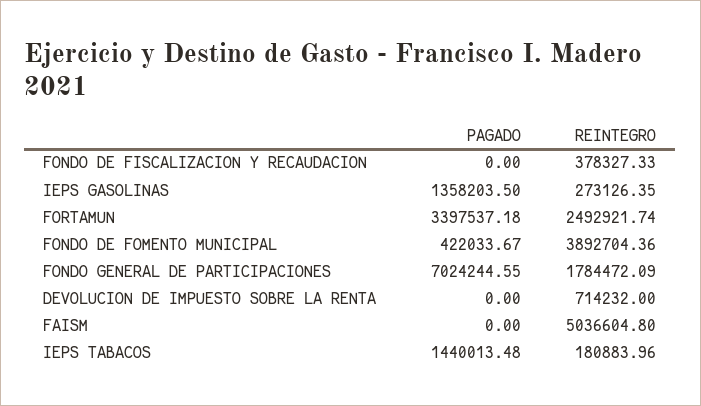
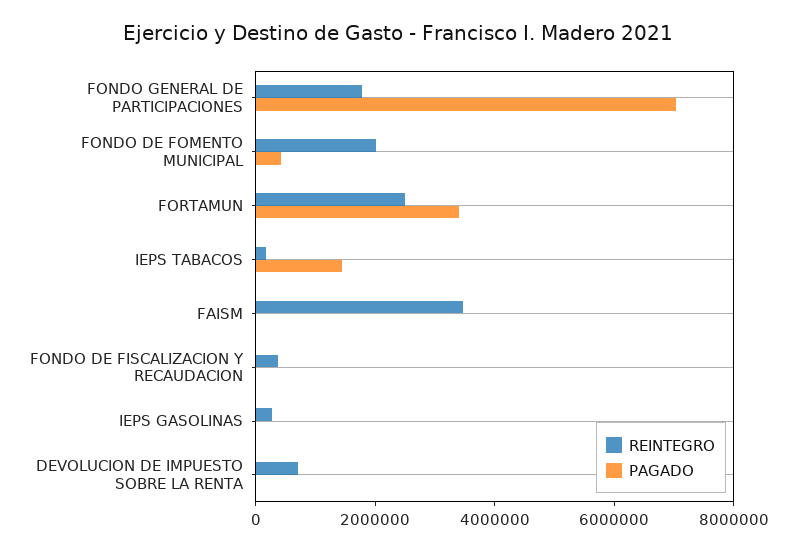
  {
    "PAGADO": {
      "FONDO DE FISCALIZACION Y RECAUDACION": 0,
-     "IEPS GASOLINAS": 1358203.5,
+     "IEPS GASOLINAS": 0,
      "FORTAMUN": 3397537.18,
      "FONDO DE FOMENTO MUNICIPAL": 422033.67,
      "FONDO GENERAL DE PARTICIPACIONES": 7024244.55,
      "DEVOLUCION DE IMPUESTO SOBRE LA RENTA": 0,
      "FAISM": 0,
      "IEPS TABACOS": 1440013.48
    },
    "REINTEGRO": {
      "FONDO DE FISCALIZACION Y RECAUDACION": 378327.33,
      "IEPS GASOLINAS": 273126.35,
      "FORTAMUN": 2492921.74,
-     "FONDO DE FOMENTO MUNICIPAL": 3892704.36,
+     "FONDO DE FOMENTO MUNICIPAL": 2000000,
      "FONDO GENERAL DE PARTICIPACIONES": 1784472.09,
      "DEVOLUCION DE IMPUESTO SOBRE LA RENTA": 714232,
-     "FAISM": 5036604.8,
+     "FAISM": 3500000,
      "IEPS TABACOS": 180883.96
    }
  }

